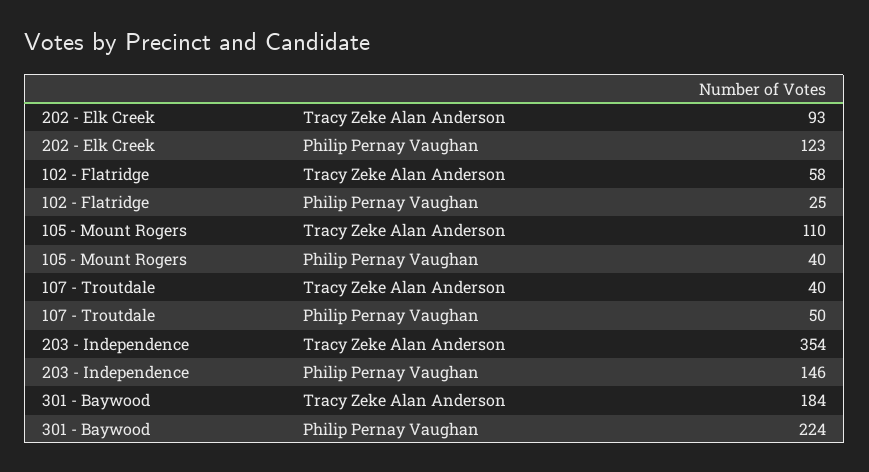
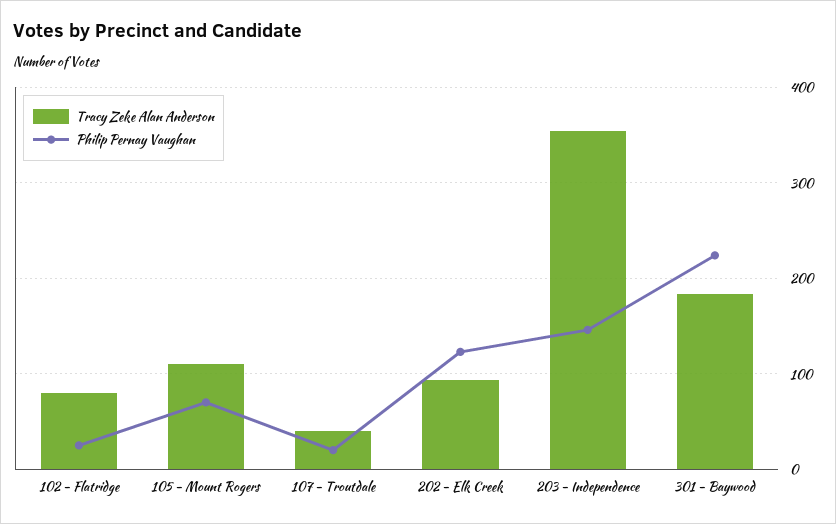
  {
    "Tracy Zeke Alan Anderson": {
      "202 - Elk Creek": 93,
-     "102 - Flatridge": 58,
+     "102 - Flatridge": 80,
      "105 - Mount Rogers": 110,
      "107 - Troutdale": 40,
      "203 - Independence": 354,
      "301 - Baywood": 184
    },
    "Philip Pernay Vaughan": {
      "202 - Elk Creek": 123,
      "102 - Flatridge": 25,
-     "105 - Mount Rogers": 40,
+     "105 - Mount Rogers": 70,
-     "107 - Troutdale": 50,
+     "107 - Troutdale": 20,
      "203 - Independence": 146,
      "301 - Baywood": 224
    }
  }

